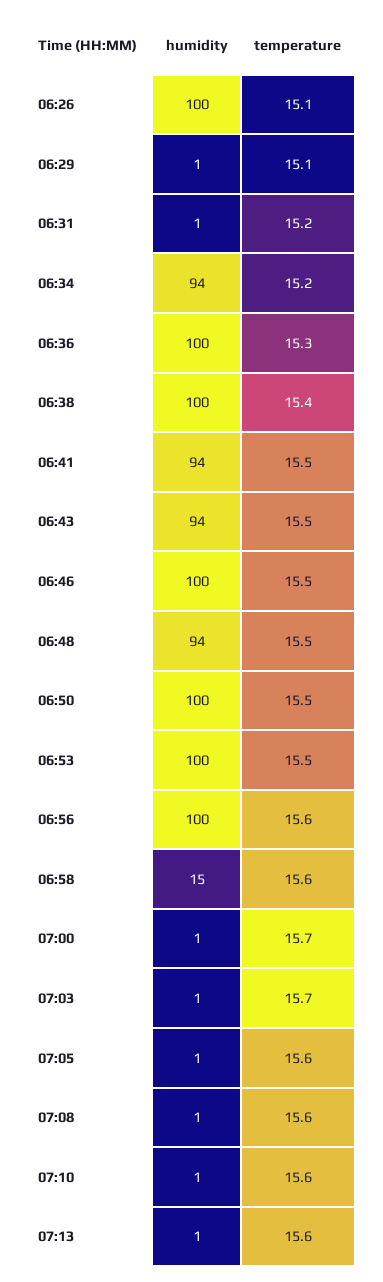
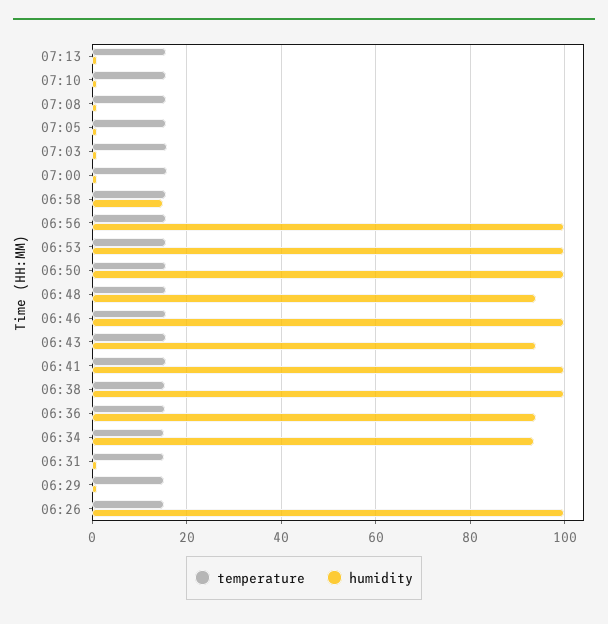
  {
    "humidity": {
      "06:26": 100,
      "06:29": 1,
      "06:31": 1,
      "06:34": 94,
-     "06:36": 100,
+     "06:36": 94,
      "06:38": 100,
-     "06:41": 94,
+     "06:41": 100,
      "06:43": 94,
      "06:46": 100,
      "06:48": 94,
      "06:50": 100,
      "06:53": 100,
      "06:56": 100,
      "06:58": 15,
      "07:00": 1,
      "07:03": 1,
      "07:05": 1,
      "07:08": 1,
      "07:10": 1,
      "07:13": 1
    },
    "temperature": {
      "06:26": 15.1,
      "06:29": 15.1,
      "06:31": 15.2,
      "06:34": 15.2,
      "06:36": 15.3,
      "06:38": 15.4,
      "06:41": 15.5,
      "06:43": 15.5,
      "06:46": 15.5,
      "06:48": 15.5,
      "06:50": 15.5,
      "06:53": 15.5,
      "06:56": 15.6,
      "06:58": 15.6,
      "07:00": 15.7,
      "07:03": 15.7,
      "07:05": 15.6,
      "07:08": 15.6,
      "07:10": 15.6,
      "07:13": 15.6
    }
  }

